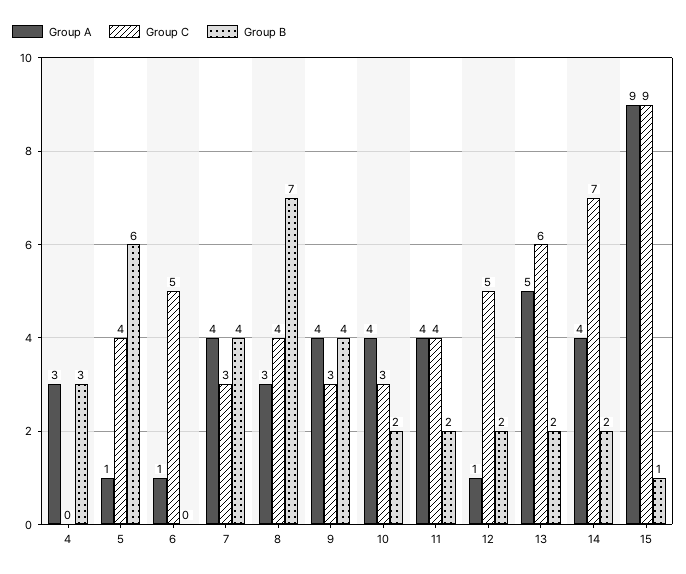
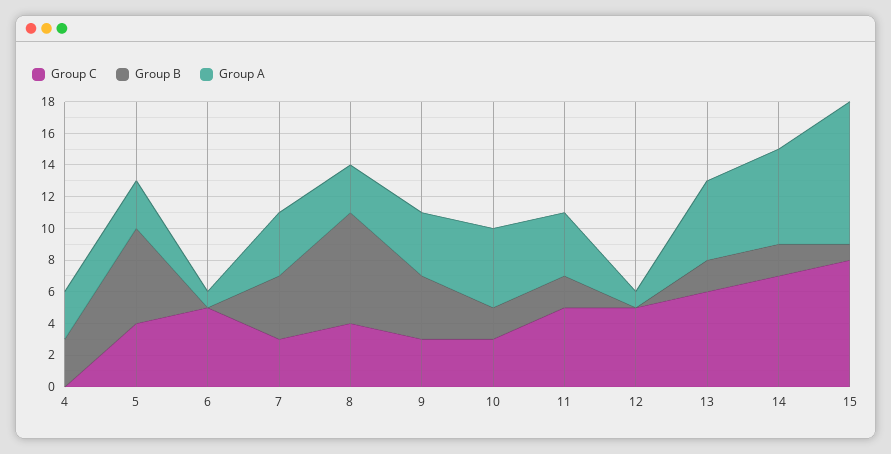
  {
    "Group A": {
      "4": 3,
-     "5": 1,
+     "5": 3,
      "6": 1,
      "7": 4,
      "8": 3,
      "9": 4,
-     "10": 4,
+     "10": 5,
      "11": 4,
      "12": 1,
      "13": 5,
-     "14": 4,
+     "14": 6,
      "15": 9
    },
    "Group C": {
      "4": 0,
      "5": 4,
      "6": 5,
      "7": 3,
      "8": 4,
      "9": 3,
      "10": 3,
-     "11": 4,
+     "11": 5,
      "12": 5,
      "13": 6,
      "14": 7,
-     "15": 9
+     "15": 8
    },
    "Group B": {
      "4": 3,
      "5": 6,
      "6": 0,
      "7": 4,
      "8": 7,
      "9": 4,
      "10": 2,
      "11": 2,
-     "12": 2,
+     "12": 0,
      "13": 2,
      "14": 2,
      "15": 1
    }
  }

